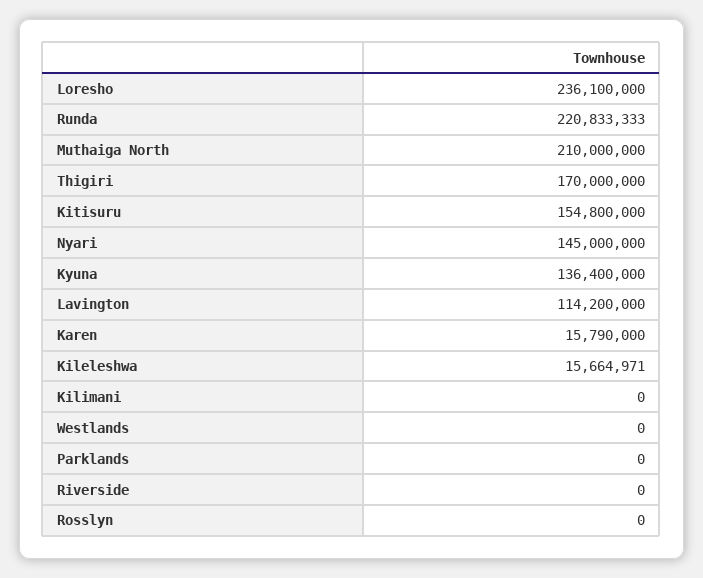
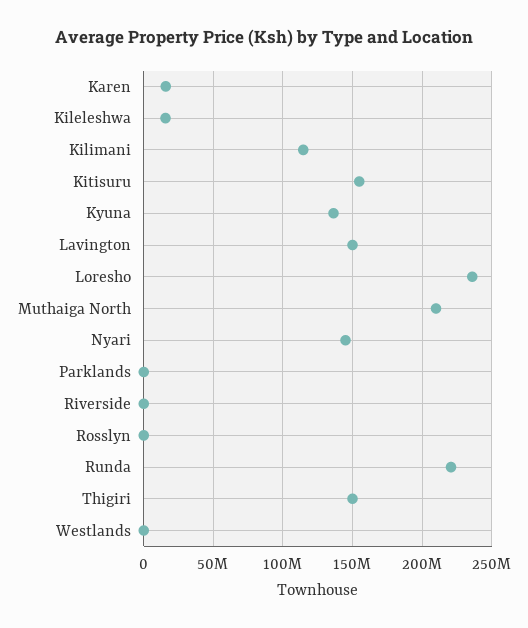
  {
    "Loresho": 236100000,
    "Runda": 220833333,
    "Muthaiga North": 210000000,
-   "Thigiri": 170000000,
+   "Thigiri": 150000000,
    "Kitisuru": 154800000,
    "Nyari": 145000000,
    "Kyuna": 136400000,
-   "Lavington": 114200000,
+   "Lavington": 150000000,
    "Karen": 15790000,
    "Kileleshwa": 15664971,
-   "Kilimani": 0,
+   "Kilimani": 115000000,
    "Westlands": 0,
    "Parklands": 0,
    "Riverside": 0,
    "Rosslyn": 0
  }

